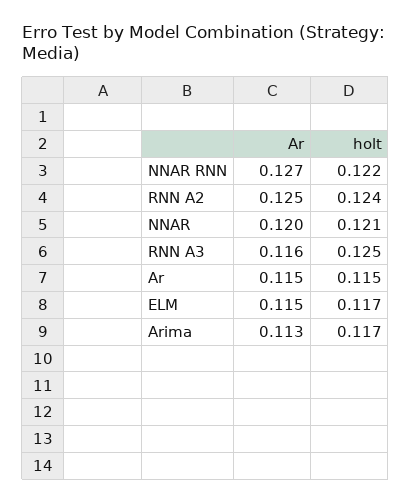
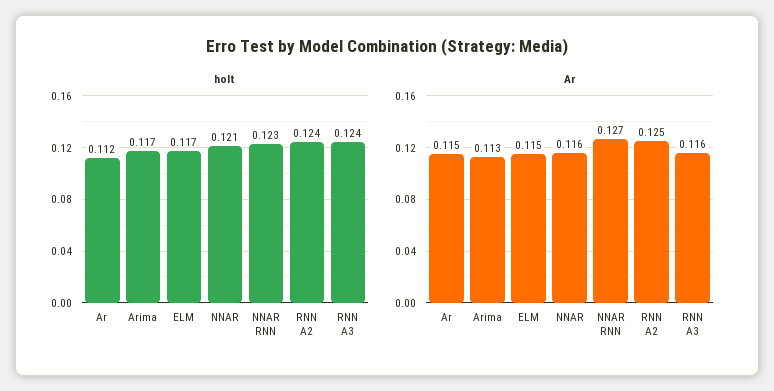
  {
    "Ar": {
      "NNAR RNN": 0.127,
      "RNN A2": 0.125,
-     "NNAR": 0.12,
+     "NNAR": 0.116,
      "RNN A3": 0.116,
      "Ar": 0.115,
      "ELM": 0.115,
      "Arima": 0.113
    },
    "holt": {
-     "NNAR RNN": 0.122,
+     "NNAR RNN": 0.123,
      "RNN A2": 0.124,
      "NNAR": 0.121,
-     "RNN A3": 0.125,
+     "RNN A3": 0.124,
-     "Ar": 0.115,
+     "Ar": 0.112,
      "ELM": 0.117,
      "Arima": 0.117
    }
  }

